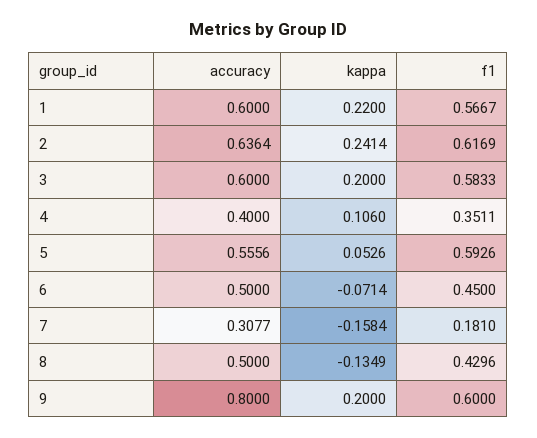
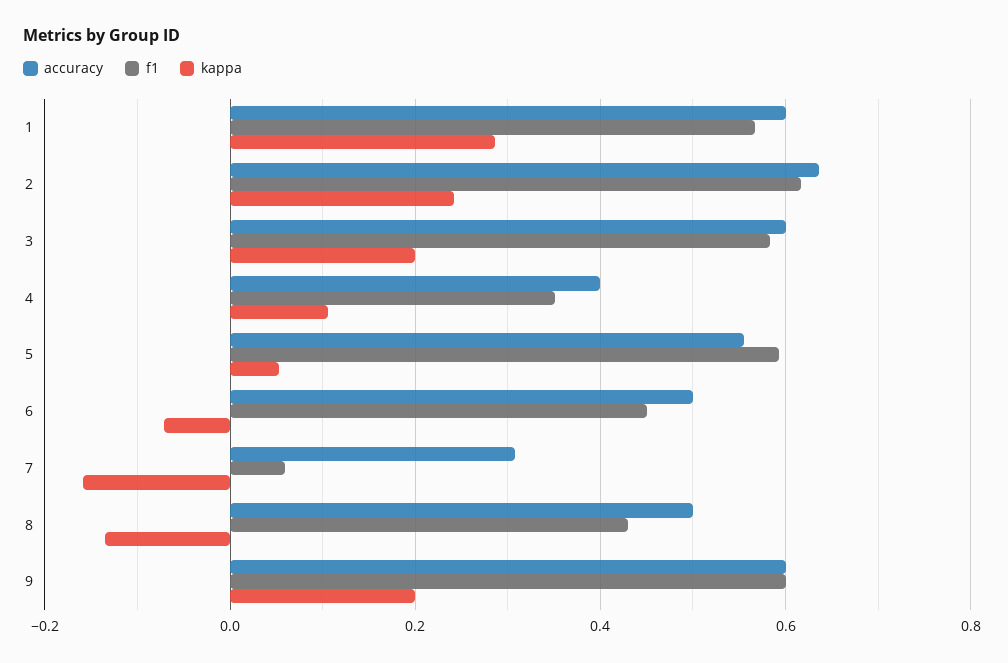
  {
    "accuracy": {
      "1": 0.6,
      "2": 0.6364,
      "3": 0.6,
      "4": 0.4,
      "5": 0.5556,
      "6": 0.5,
      "7": 0.3077,
      "8": 0.5,
-     "9": 0.8
+     "9": 0.6
    },
    "kappa": {
-     "1": 0.22,
+     "1": 0.28,
      "2": 0.2414,
      "3": 0.2,
      "4": 0.106,
      "5": 0.0526,
      "6": -0.0714,
      "7": -0.1584,
      "8": -0.1349,
      "9": 0.2
    },
    "f1": {
      "1": 0.5667,
      "2": 0.6169,
      "3": 0.5833,
      "4": 0.3511,
      "5": 0.5926,
      "6": 0.45,
-     "7": 0.181,
+     "7": 0.06,
      "8": 0.4296,
      "9": 0.6
    }
  }

